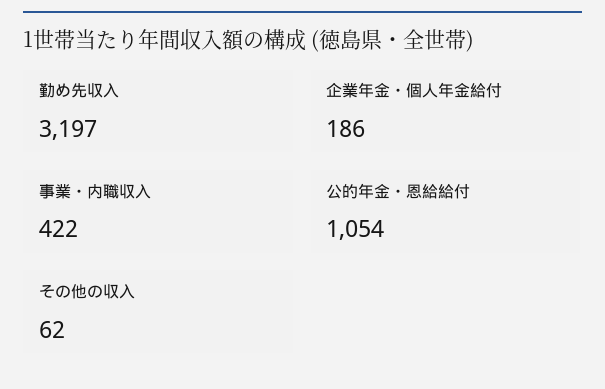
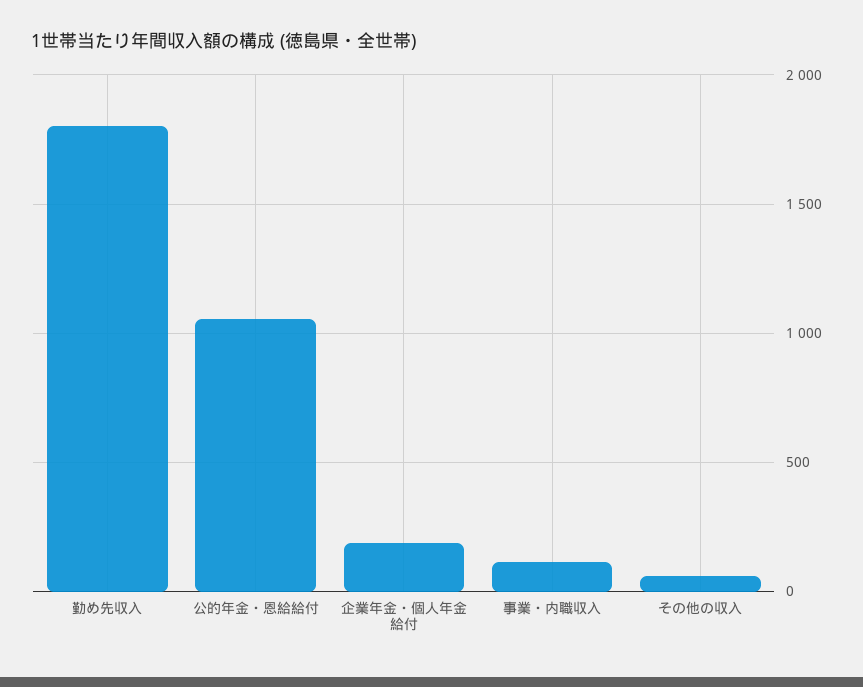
  {
-   "勤め先収入": 3197,
+   "勤め先収入": 1800,
    "企業年金・個人年金給付": 186,
-   "事業・内職収入": 422,
+   "事業・内職収入": 100,
    "公的年金・恩給給付": 1054,
    "その他の収入": 62
  }

